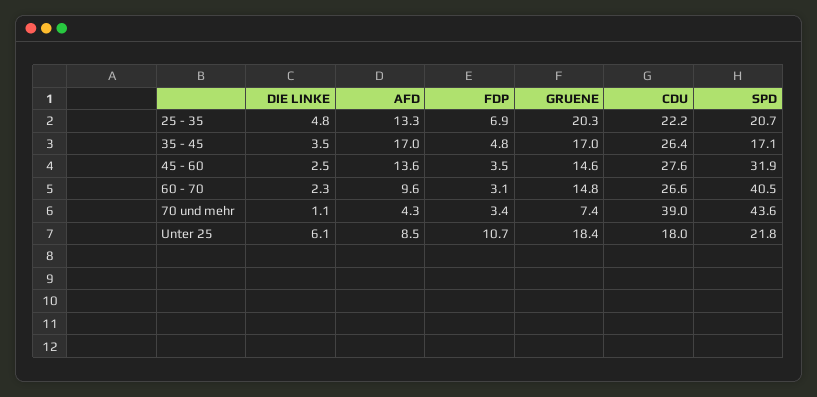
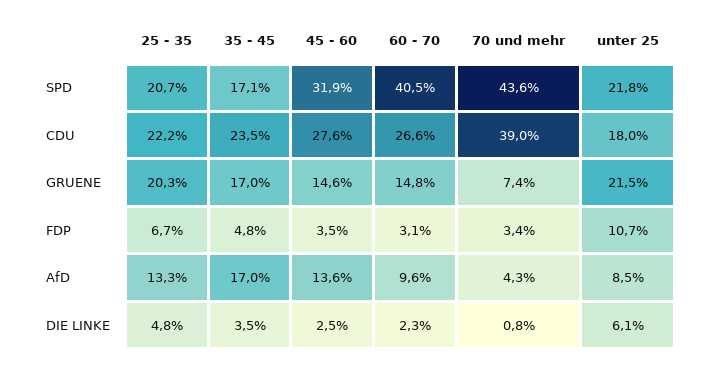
  {
    "DIE LINKE": {
      "25 - 35": 4.8,
      "35 - 45": 3.5,
      "45 - 60": 2.5,
      "60 - 70": 2.3,
-     "70 und mehr": 1.1,
+     "70 und mehr": 0.8,
      "Unter 25": 6.1
    },
    "AFD": {
      "25 - 35": 13.3,
      "35 - 45": 17,
      "45 - 60": 13.6,
      "60 - 70": 9.6,
      "70 und mehr": 4.3,
      "Unter 25": 8.5
    },
    "FDP": {
-     "25 - 35": 6.9,
+     "25 - 35": 6.7,
      "35 - 45": 4.8,
      "45 - 60": 3.5,
      "60 - 70": 3.1,
      "70 und mehr": 3.4,
      "Unter 25": 10.7
    },
    "GRUENE": {
      "25 - 35": 20.3,
      "35 - 45": 17,
      "45 - 60": 14.6,
      "60 - 70": 14.8,
      "70 und mehr": 7.4,
-     "Unter 25": 18.4
+     "Unter 25": 21.5
    },
    "CDU": {
      "25 - 35": 22.2,
-     "35 - 45": 26.4,
+     "35 - 45": 23.5,
      "45 - 60": 27.6,
      "60 - 70": 26.6,
      "70 und mehr": 39,
      "Unter 25": 18
    },
    "SPD": {
      "25 - 35": 20.7,
      "35 - 45": 17.1,
      "45 - 60": 31.9,
      "60 - 70": 40.5,
      "70 und mehr": 43.6,
      "Unter 25": 21.8
    }
  }

